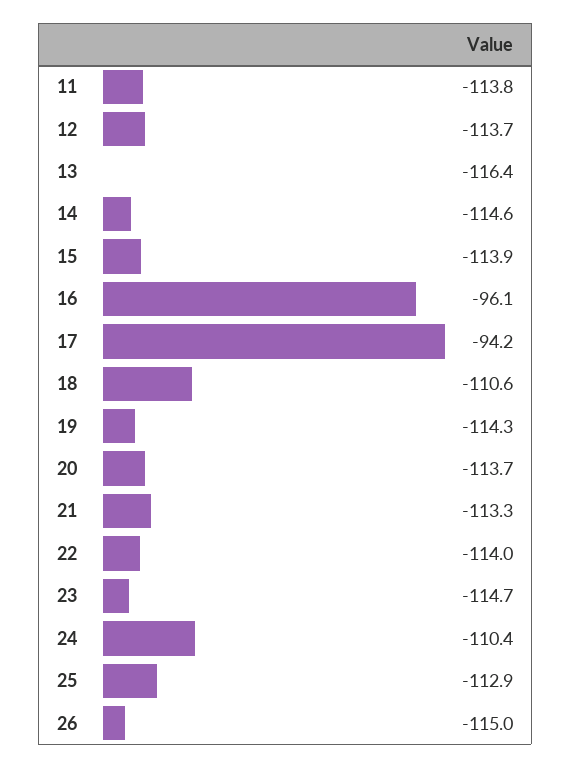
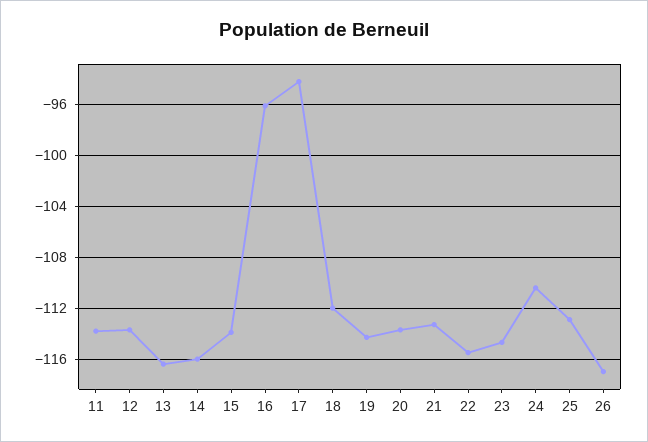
  {
    "11": -113.8,
    "12": -113.7,
    "13": -116.4,
-   "14": -114.6,
+   "14": -116,
    "15": -113.9,
    "16": -96.1,
    "17": -94.2,
-   "18": -110.6,
+   "18": -112,
    "19": -114.3,
    "20": -113.7,
    "21": -113.3,
-   "22": -114,
+   "22": -115.5,
    "23": -114.7,
    "24": -110.4,
    "25": -112.9,
-   "26": -115
+   "26": -117
  }

